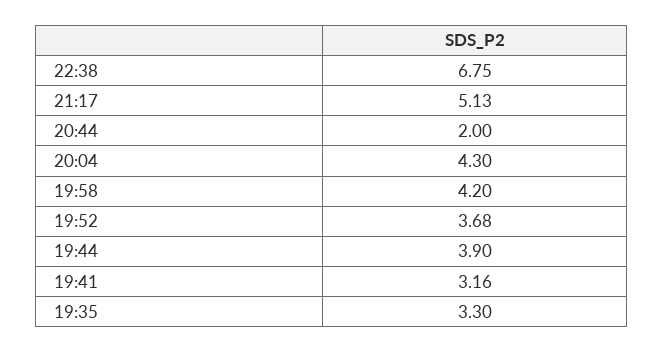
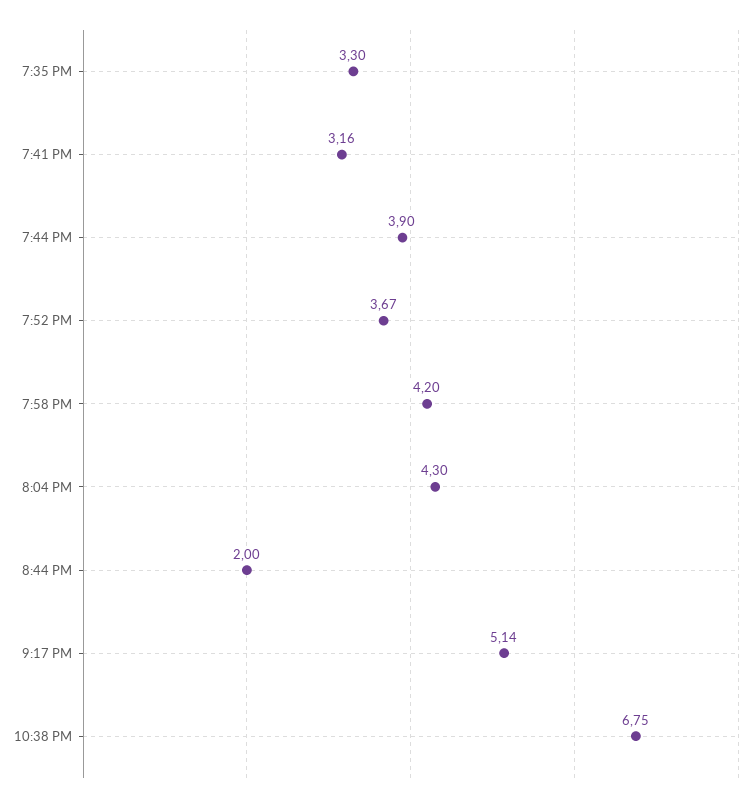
  {
    "22:38": 6.75,
-   "21:17": 5.13,
+   "21:17": 5.14,
    "20:44": 2,
    "20:04": 4.3,
    "19:58": 4.2,
-   "19:52": 3.68,
+   "19:52": 3.67,
    "19:44": 3.9,
    "19:41": 3.16,
    "19:35": 3.3
  }

